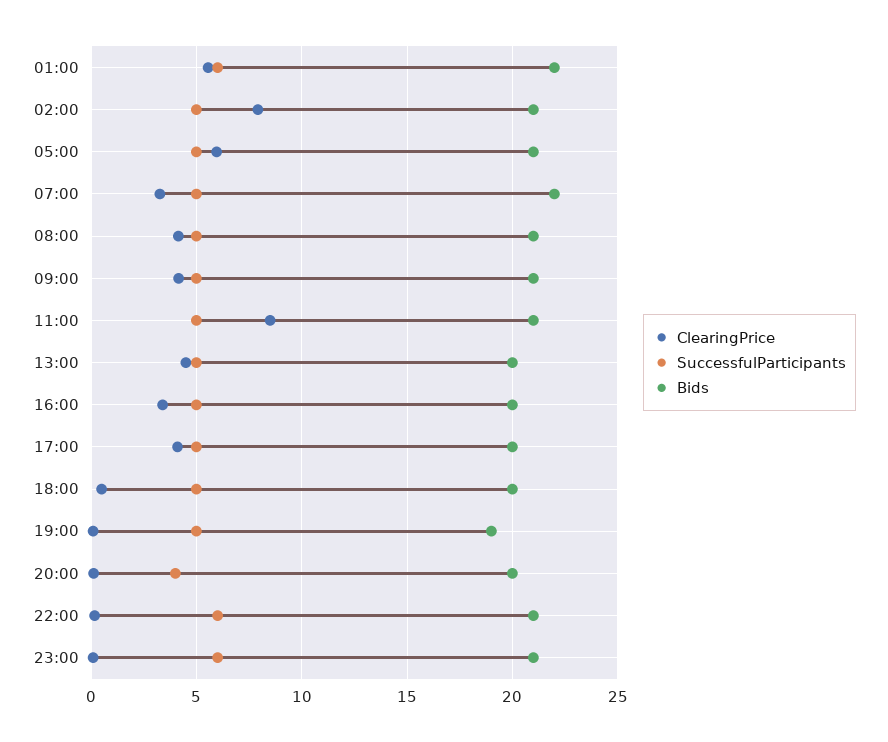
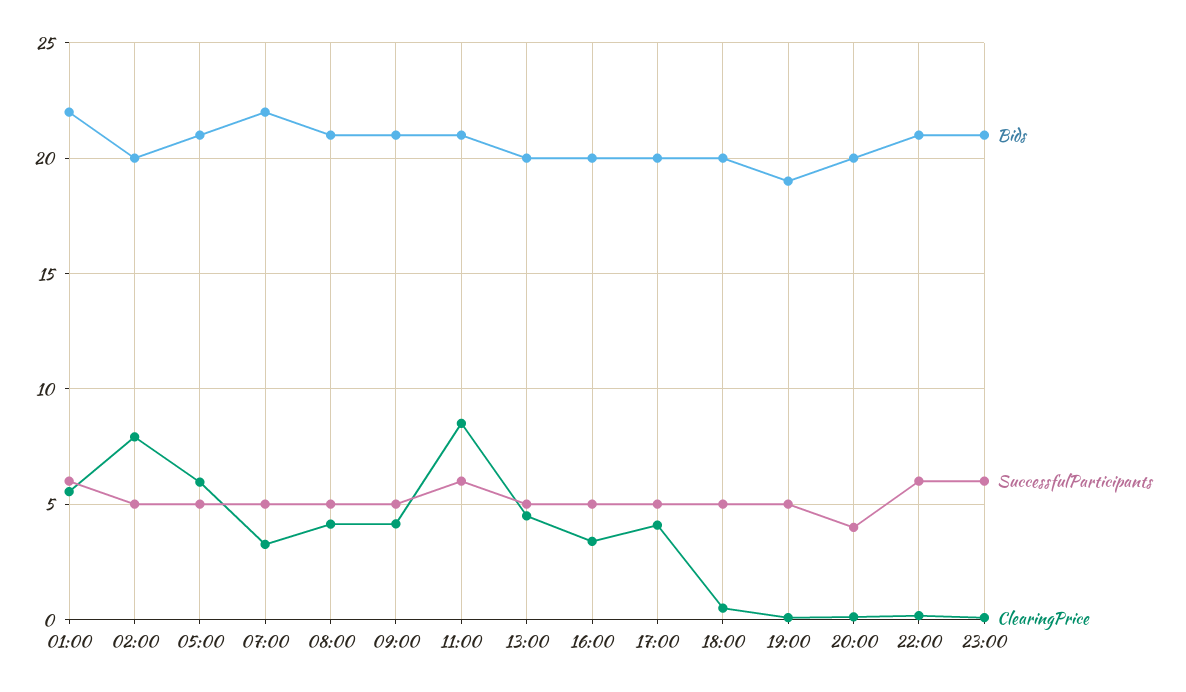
  {
    "ClearingPrice": {
      "01:00": 5.5,
      "02:00": 8,
      "05:00": 6,
      "07:00": 3.5,
      "08:00": 4,
      "09:00": 4,
      "11:00": 8.5,
      "13:00": 4.5,
      "16:00": 3.5,
      "17:00": 4,
      "18:00": 0.5,
      "19:00": 0,
      "20:00": 0,
      "22:00": 0,
      "23:00": 0
    },
    "SuccessfulParticipants": {
      "01:00": 6,
      "02:00": 5,
      "05:00": 5,
      "07:00": 5,
      "08:00": 5,
      "09:00": 5,
-     "11:00": 5,
+     "11:00": 6,
      "13:00": 5,
      "16:00": 5,
      "17:00": 5,
      "18:00": 5,
      "19:00": 5,
      "20:00": 4,
      "22:00": 6,
      "23:00": 6
    },
    "Bids": {
      "01:00": 22,
-     "02:00": 21,
+     "02:00": 20,
      "05:00": 21,
      "07:00": 22,
      "08:00": 21,
      "09:00": 21,
      "11:00": 21,
      "13:00": 20,
      "16:00": 20,
      "17:00": 20,
      "18:00": 20,
      "19:00": 19,
      "20:00": 20,
      "22:00": 21,
      "23:00": 21
    }
  }

